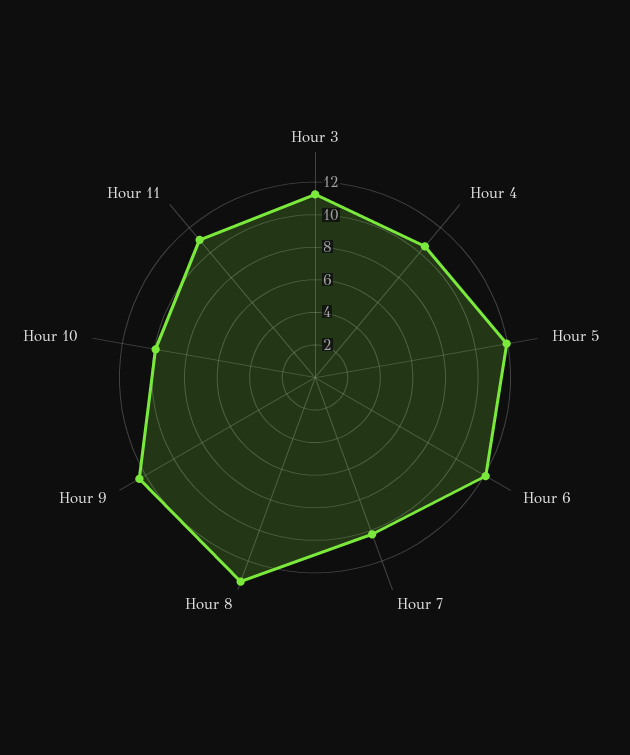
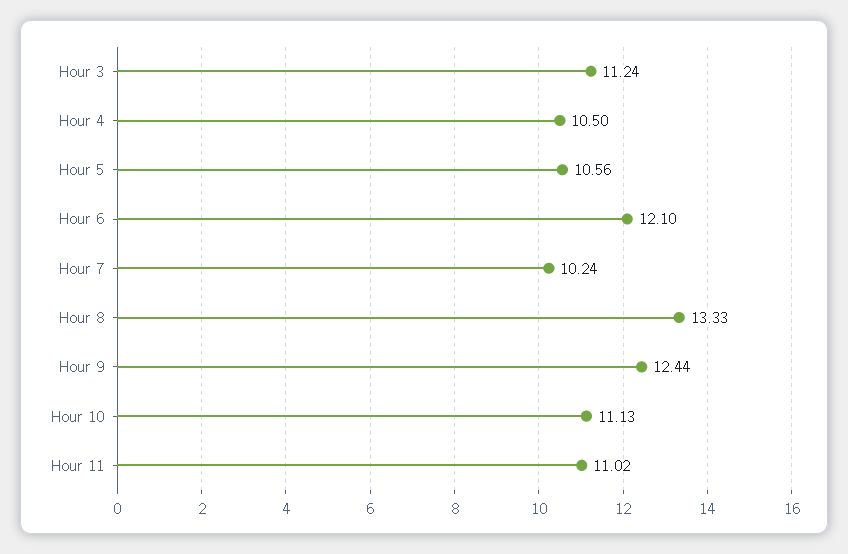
  {
    "Hour 3": 11.24,
    "Hour 4": 10.5,
-   "Hour 5": 12,
+   "Hour 5": 10.56,
    "Hour 6": 12.1,
    "Hour 7": 10.24,
    "Hour 8": 13.33,
    "Hour 9": 12.44,
-   "Hour 10": 10,
+   "Hour 10": 11.13,
    "Hour 11": 11.02
  }

